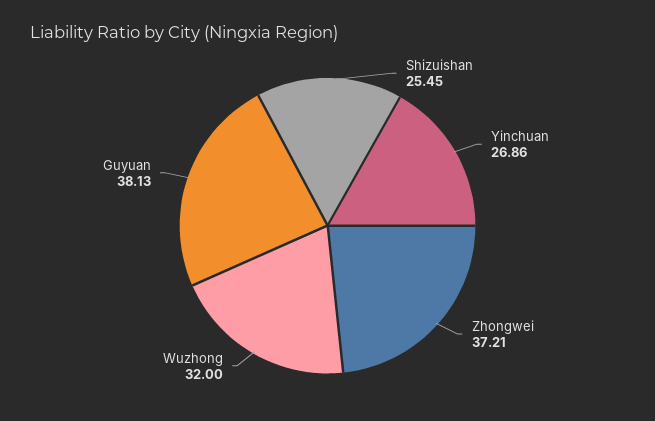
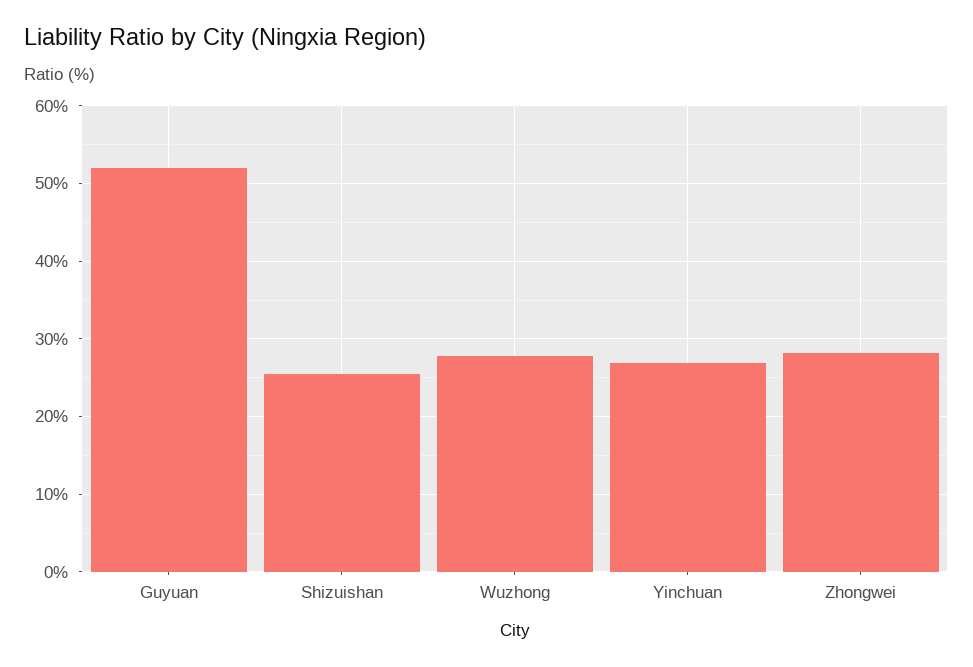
  {
    "Shizuishan": 25.45,
    "Yinchuan": 26.86,
-   "Zhongwei": 37.21,
+   "Zhongwei": 28,
-   "Wuzhong": 32,
+   "Wuzhong": 28,
-   "Guyuan": 38.13
+   "Guyuan": 52
  }

